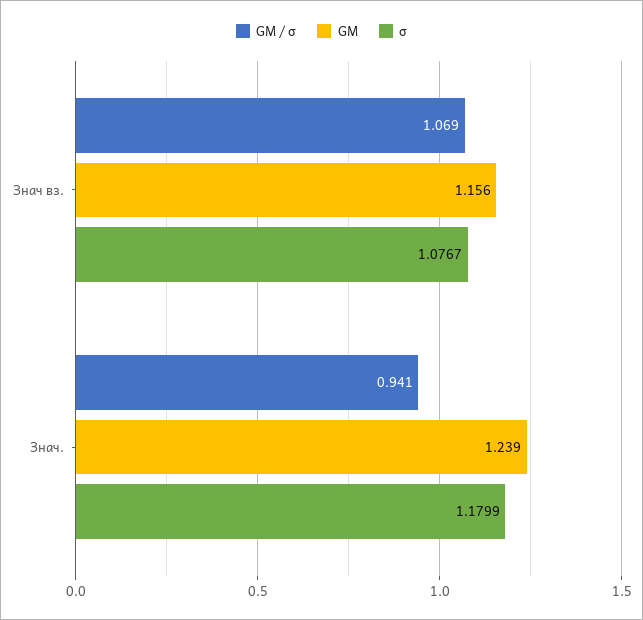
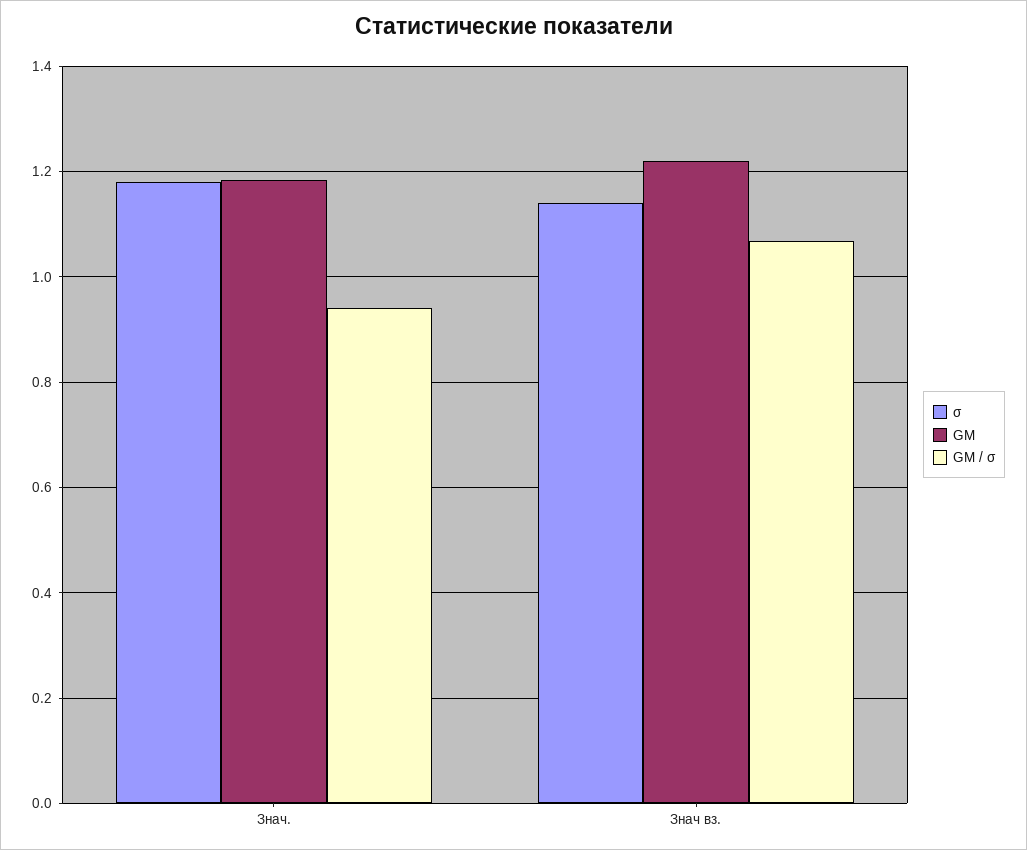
  {
    "GM / σ": {
      "Знач вз.": 1.069,
      "Знач.": 0.941
    },
    "GM": {
-     "Знач вз.": 1.156,
+     "Знач вз.": 1.22,
-     "Знач.": 1.239
+     "Знач.": 1.18
    },
    "σ": {
-     "Знач вз.": 1.0767,
+     "Знач вз.": 1.14,
      "Знач.": 1.1799
    }
  }

